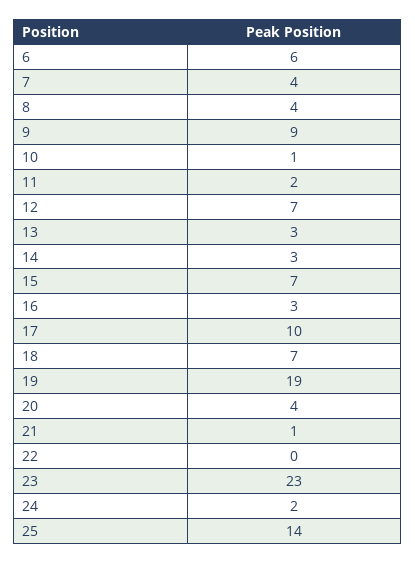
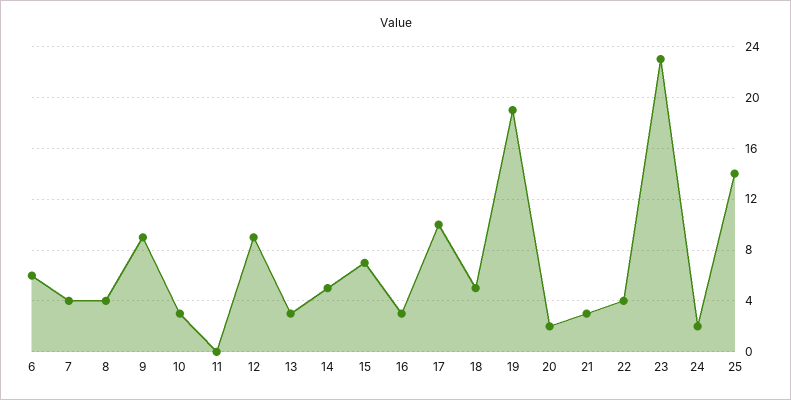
  {
    "6": 6,
    "7": 4,
    "8": 4,
    "9": 9,
-   "10": 1,
+   "10": 3,
-   "11": 2,
+   "11": 0,
-   "12": 7,
+   "12": 9,
    "13": 3,
-   "14": 3,
+   "14": 5,
    "15": 7,
    "16": 3,
    "17": 10,
-   "18": 7,
+   "18": 5,
    "19": 19,
-   "20": 4,
+   "20": 2,
-   "21": 1,
+   "21": 3,
-   "22": 0,
+   "22": 4,
    "23": 23,
    "24": 2,
    "25": 14
  }

